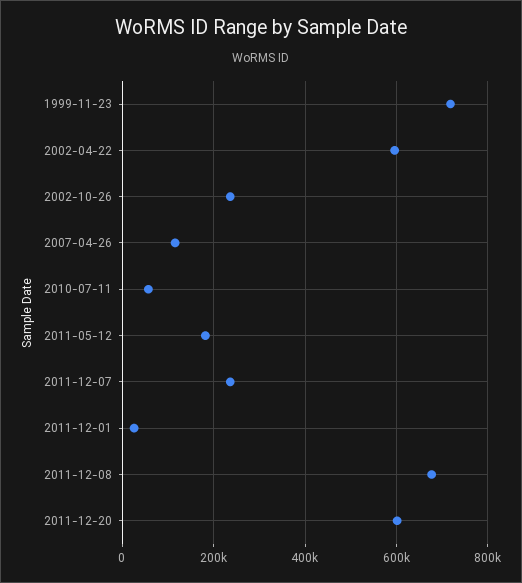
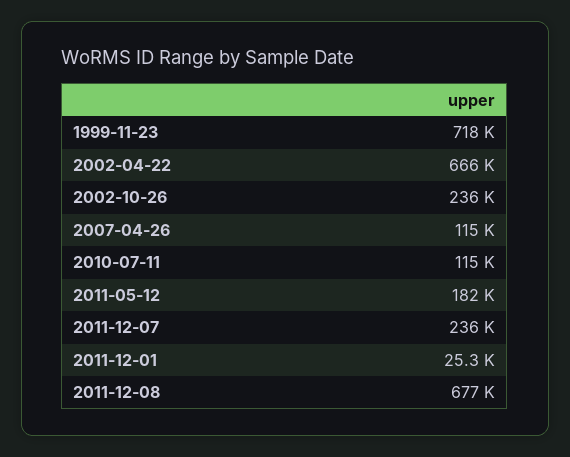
  {
    "1999-11-23": 718000,
-   "2002-04-22": 600000,
+   "2002-04-22": 666000,
    "2002-10-26": 236000,
    "2007-04-26": 115000,
-   "2010-07-11": 60000,
+   "2010-07-11": 115000,
    "2011-05-12": 182000,
    "2011-12-07": 236000,
    "2011-12-01": 25300,
-   "2011-12-08": 677000,
+   "2011-12-08": 677000
-   "2011-12-20": 600000
  }

